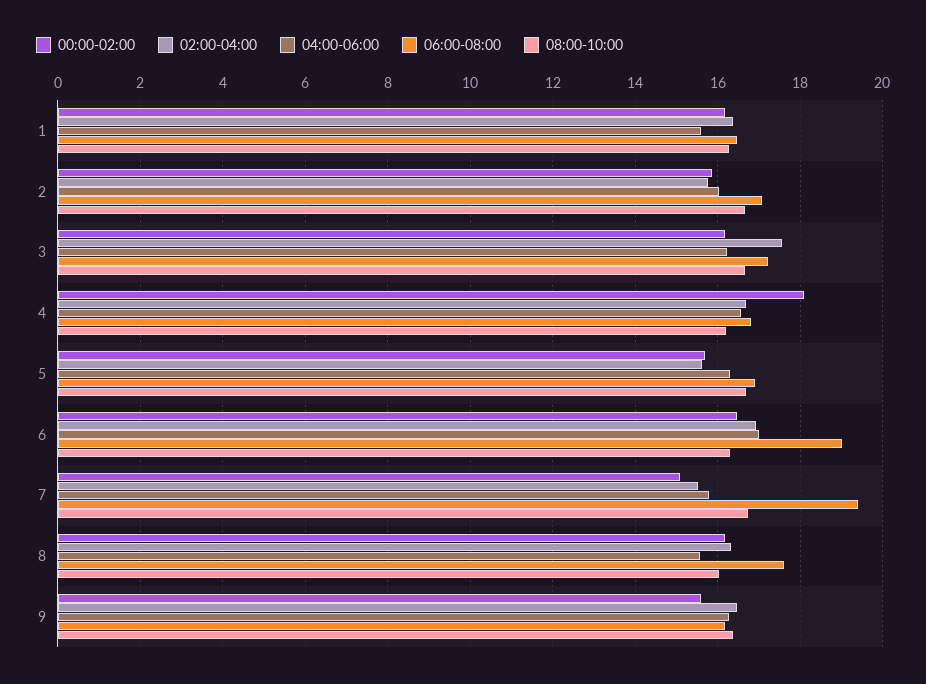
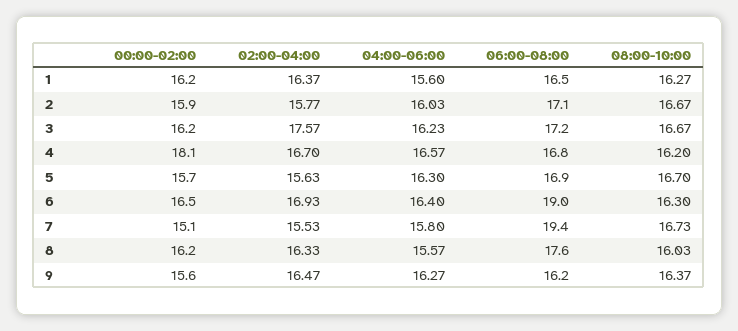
  {
    "00:00-02:00": {
      "1": 16.2,
      "2": 15.9,
      "3": 16.2,
      "4": 18.1,
      "5": 15.7,
      "6": 16.5,
      "7": 15.1,
      "8": 16.2,
      "9": 15.6
    },
    "02:00-04:00": {
      "1": 16.37,
      "2": 15.77,
      "3": 17.57,
      "4": 16.7,
      "5": 15.63,
      "6": 16.93,
      "7": 15.53,
      "8": 16.33,
      "9": 16.47
    },
    "04:00-06:00": {
      "1": 15.6,
      "2": 16.03,
      "3": 16.23,
      "4": 16.57,
      "5": 16.3,
-     "6": 17,
+     "6": 16.4,
      "7": 15.8,
      "8": 15.57,
      "9": 16.27
    },
    "06:00-08:00": {
      "1": 16.5,
      "2": 17.1,
      "3": 17.2,
      "4": 16.8,
      "5": 16.9,
      "6": 19,
      "7": 19.4,
      "8": 17.6,
      "9": 16.2
    },
    "08:00-10:00": {
      "1": 16.27,
      "2": 16.67,
      "3": 16.67,
      "4": 16.2,
      "5": 16.7,
      "6": 16.3,
      "7": 16.73,
      "8": 16.03,
      "9": 16.37
    }
  }

